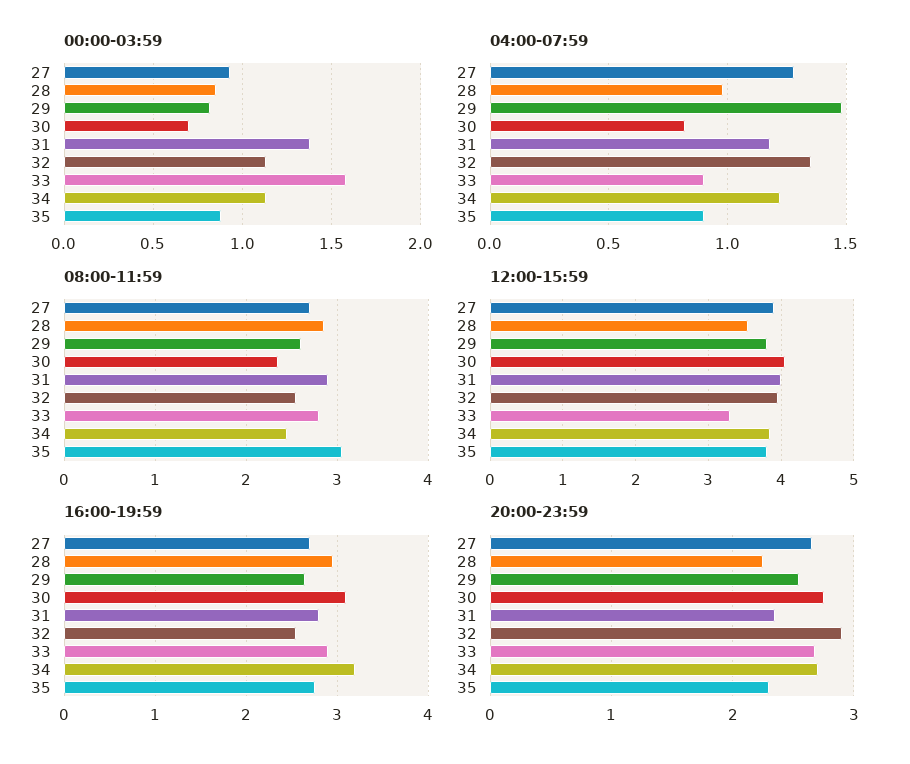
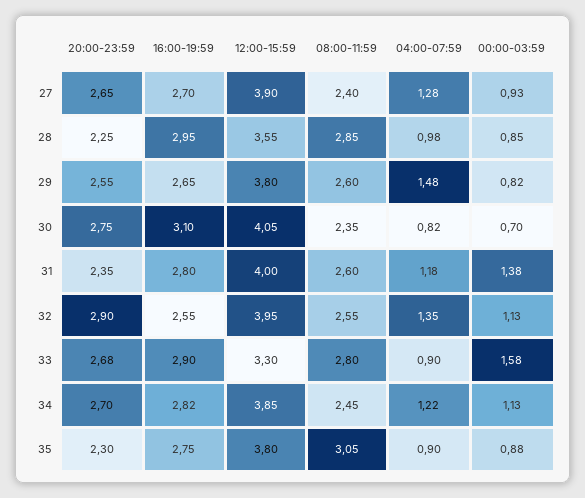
  {
    "00:00-03:59": {
      "27": 0.93,
      "28": 0.85,
      "29": 0.82,
      "30": 0.7,
      "31": 1.38,
      "32": 1.13,
      "33": 1.58,
      "34": 1.13,
      "35": 0.88
    },
    "04:00-07:59": {
      "27": 1.28,
      "28": 0.98,
      "29": 1.48,
      "30": 0.82,
      "31": 1.18,
      "32": 1.35,
      "33": 0.9,
      "34": 1.22,
      "35": 0.9
    },
    "08:00-11:59": {
-     "27": 2.7,
+     "27": 2.4,
      "28": 2.85,
      "29": 2.6,
      "30": 2.35,
-     "31": 2.9,
+     "31": 2.6,
      "32": 2.55,
      "33": 2.8,
      "34": 2.45,
      "35": 3.05
    },
    "12:00-15:59": {
      "27": 3.9,
      "28": 3.55,
      "29": 3.8,
      "30": 4.05,
      "31": 4,
      "32": 3.95,
      "33": 3.3,
      "34": 3.85,
      "35": 3.8
    },
    "16:00-19:59": {
      "27": 2.7,
      "28": 2.95,
      "29": 2.65,
      "30": 3.1,
      "31": 2.8,
      "32": 2.55,
      "33": 2.9,
-     "34": 3.2,
+     "34": 2.82,
      "35": 2.75
    },
    "20:00-23:59": {
      "27": 2.65,
      "28": 2.25,
      "29": 2.55,
      "30": 2.75,
      "31": 2.35,
      "32": 2.9,
      "33": 2.68,
      "34": 2.7,
      "35": 2.3
    }
  }

